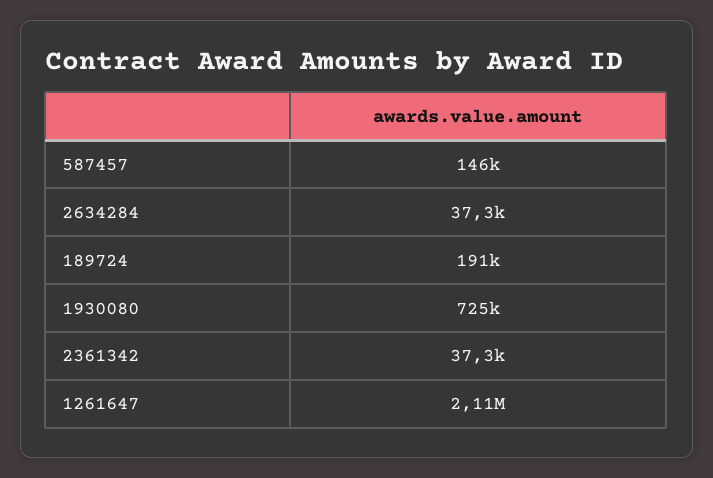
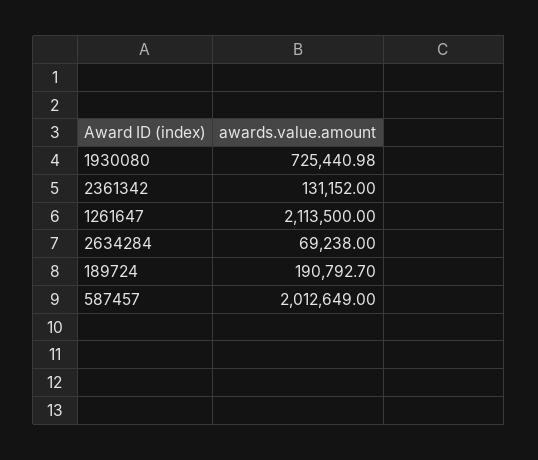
  {
-   "587457": 146000,
+   "587457": 2012649,
-   "2634284": 37300,
+   "2634284": 69238,
    "189724": 190792.7,
    "1930080": 725440.98,
-   "2361342": 37300,
+   "2361342": 131152,
    "1261647": 2113500
  }

